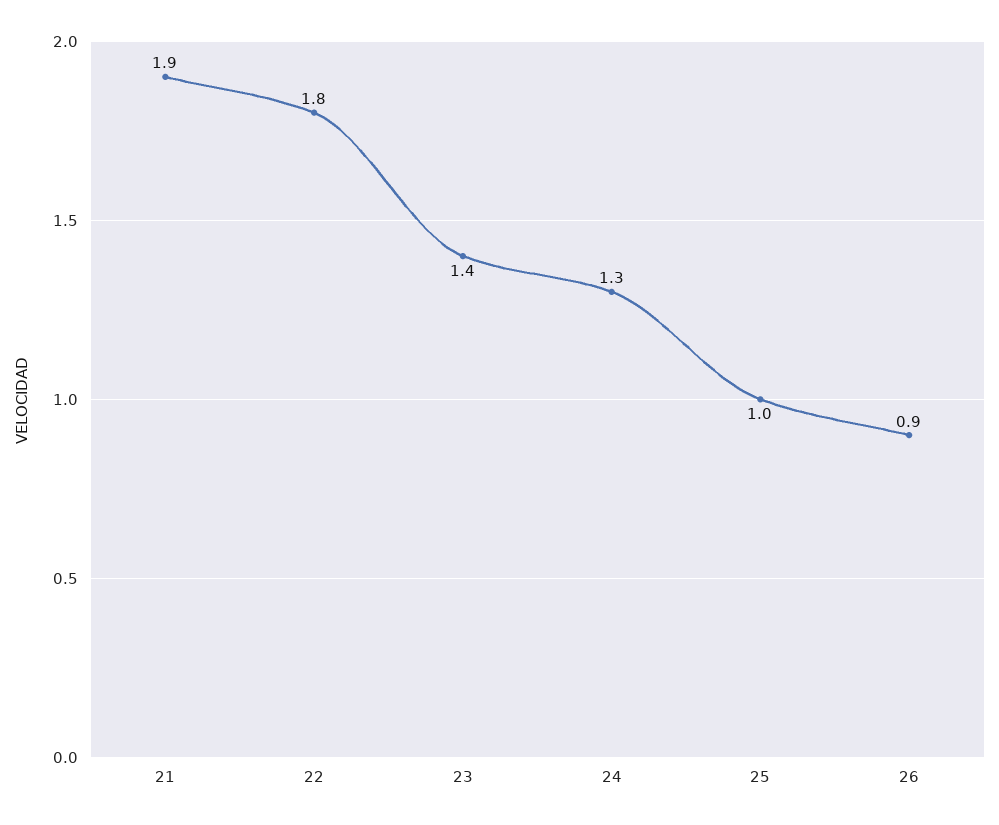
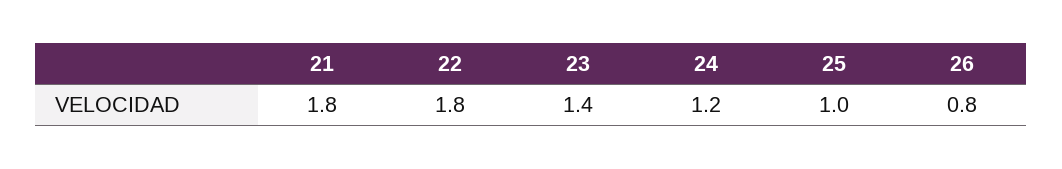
  {
-   "21": 1.9,
+   "21": 1.8,
    "22": 1.8,
    "23": 1.4,
-   "24": 1.3,
+   "24": 1.2,
    "25": 1,
-   "26": 0.9
+   "26": 0.8
  }

